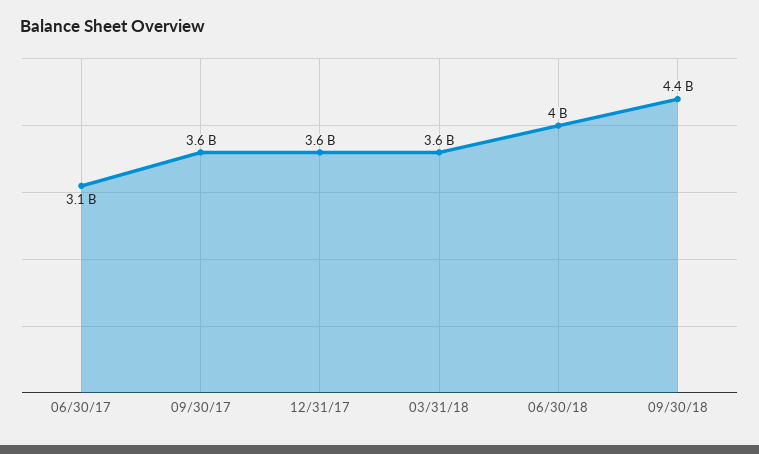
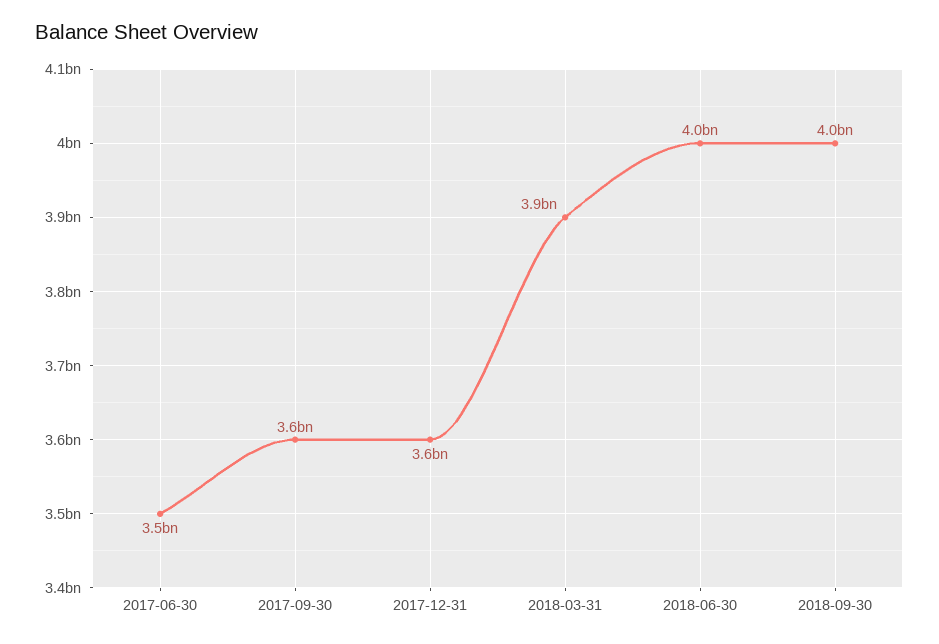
  {
-   "06/30/17": 3100000000,
+   "06/30/17": 3500000000,
    "09/30/17": 3600000000,
    "12/31/17": 3600000000,
-   "03/31/18": 3600000000,
+   "03/31/18": 3900000000,
    "06/30/18": 4000000000,
-   "09/30/18": 4400000000
+   "09/30/18": 4000000000
  }

